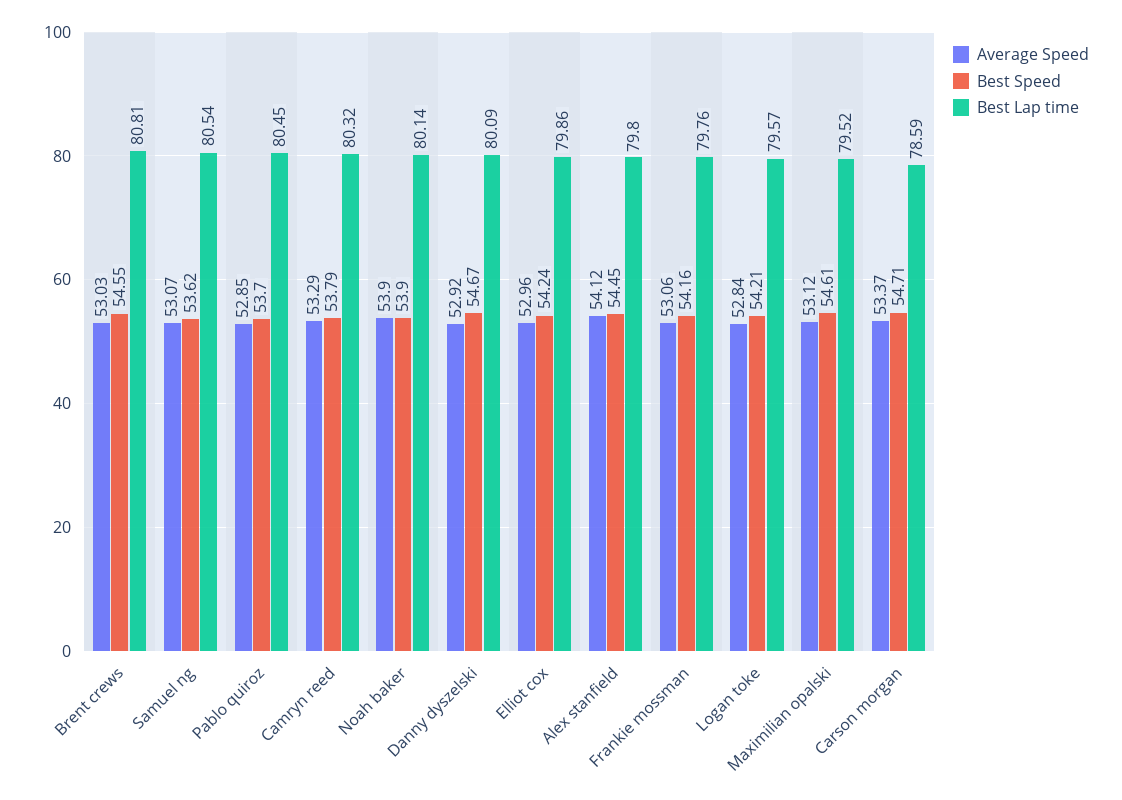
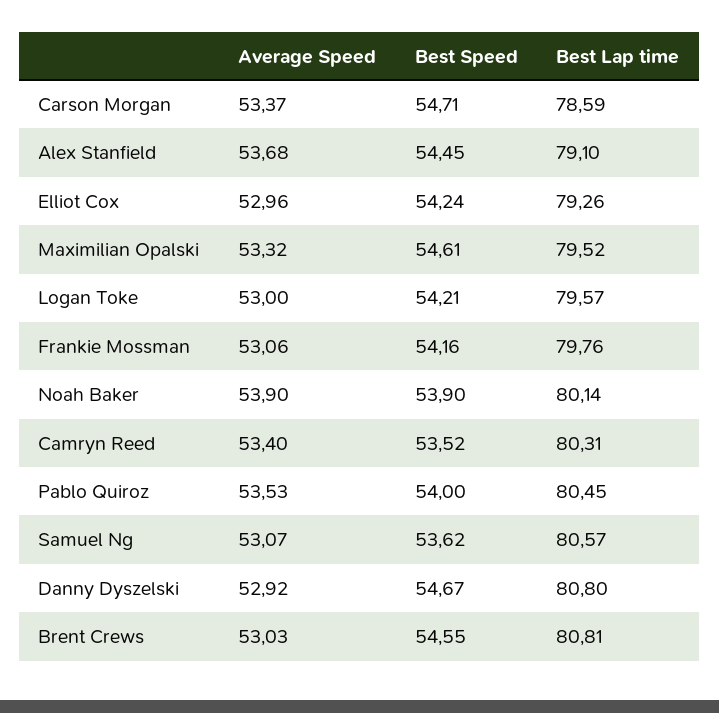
  {
    "Average Speed": {
      "Brent crews": 53.03,
      "Samuel ng": 53.07,
-     "Pablo quiroz": 52.85,
+     "Pablo quiroz": 53.53,
-     "Camryn reed": 53.29,
+     "Camryn reed": 53.4,
      "Noah baker": 53.9,
      "Danny dyszelski": 52.92,
      "Elliot cox": 52.96,
-     "Alex stanfield": 54.12,
+     "Alex stanfield": 53.68,
      "Frankie mossman": 53.06,
-     "Logan toke": 52.84,
+     "Logan toke": 53,
-     "Maximilian opalski": 53.12,
+     "Maximilian opalski": 53.32,
      "Carson morgan": 53.37
    },
    "Best Speed": {
      "Brent crews": 54.55,
      "Samuel ng": 53.62,
-     "Pablo quiroz": 53.7,
+     "Pablo quiroz": 54,
-     "Camryn reed": 53.79,
+     "Camryn reed": 53.52,
      "Noah baker": 53.9,
      "Danny dyszelski": 54.67,
      "Elliot cox": 54.24,
      "Alex stanfield": 54.45,
      "Frankie mossman": 54.16,
      "Logan toke": 54.21,
      "Maximilian opalski": 54.61,
      "Carson morgan": 54.71
    },
    "Best Lap time": {
      "Brent crews": 80.81,
-     "Samuel ng": 80.54,
+     "Samuel ng": 80.57,
      "Pablo quiroz": 80.45,
-     "Camryn reed": 80.32,
+     "Camryn reed": 80.31,
      "Noah baker": 80.14,
-     "Danny dyszelski": 80.09,
+     "Danny dyszelski": 80.8,
-     "Elliot cox": 79.86,
+     "Elliot cox": 79.26,
-     "Alex stanfield": 79.8,
+     "Alex stanfield": 79.1,
      "Frankie mossman": 79.76,
      "Logan toke": 79.57,
      "Maximilian opalski": 79.52,
      "Carson morgan": 78.59
    }
  }

